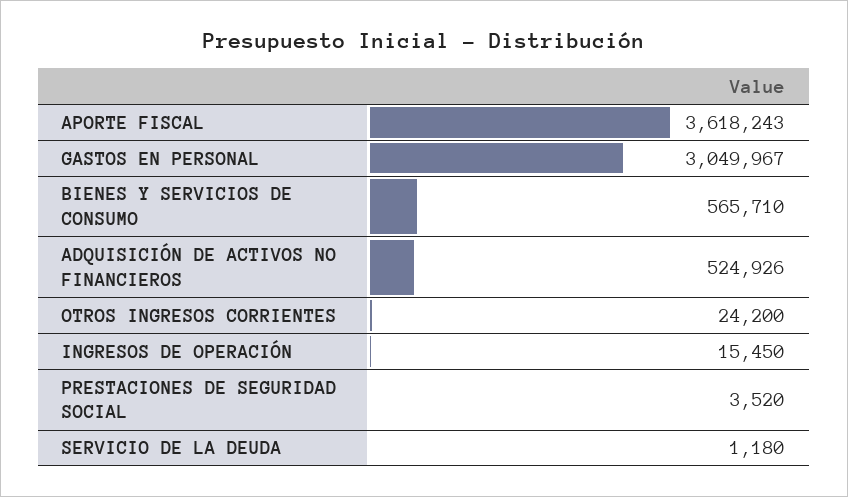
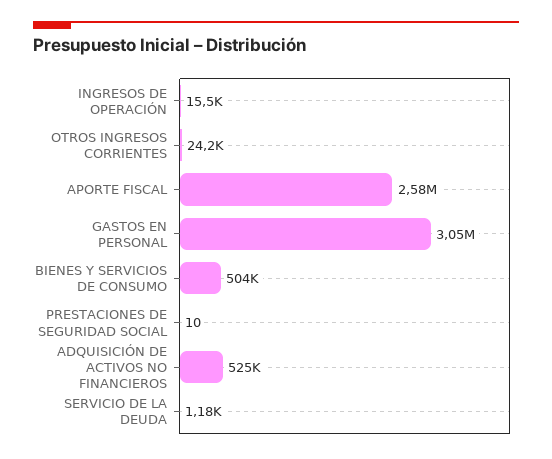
  {
-   "APORTE FISCAL": 3618243,
+   "APORTE FISCAL": 2580000,
    "GASTOS EN PERSONAL": 3049967,
-   "BIENES Y SERVICIOS DE CONSUMO": 565710,
+   "BIENES Y SERVICIOS DE CONSUMO": 504000,
    "ADQUISICIÓN DE ACTIVOS NO FINANCIEROS": 524926,
    "OTROS INGRESOS CORRIENTES": 24200,
    "INGRESOS DE OPERACIÓN": 15450,
-   "PRESTACIONES DE SEGURIDAD SOCIAL": 3520,
+   "PRESTACIONES DE SEGURIDAD SOCIAL": 10,
    "SERVICIO DE LA DEUDA": 1180
  }

